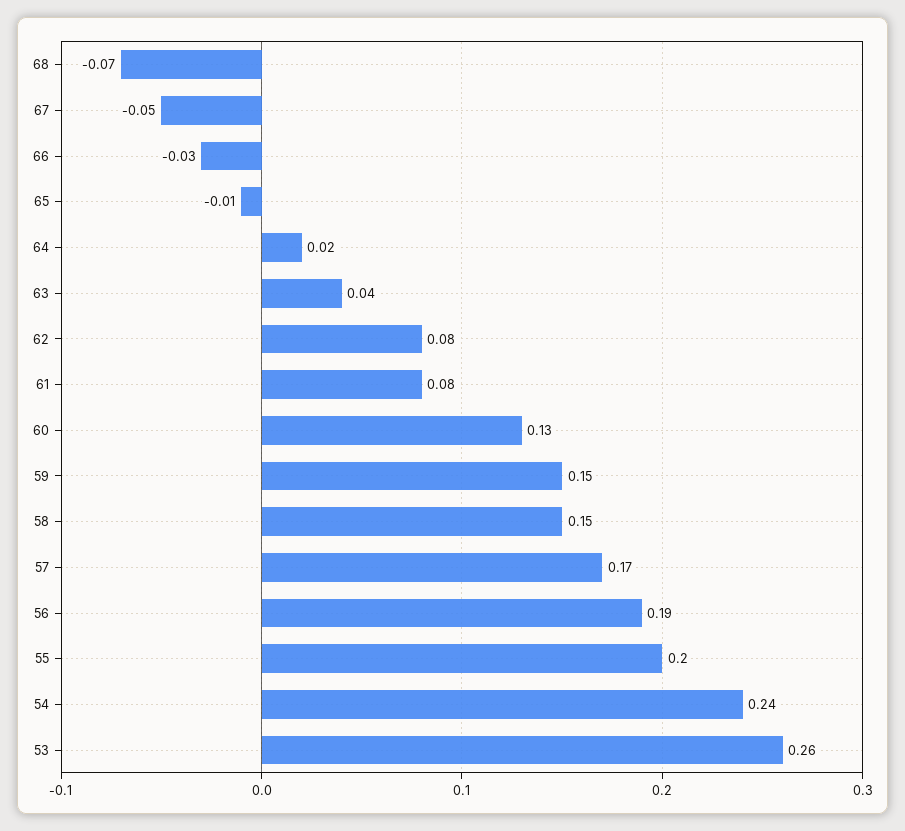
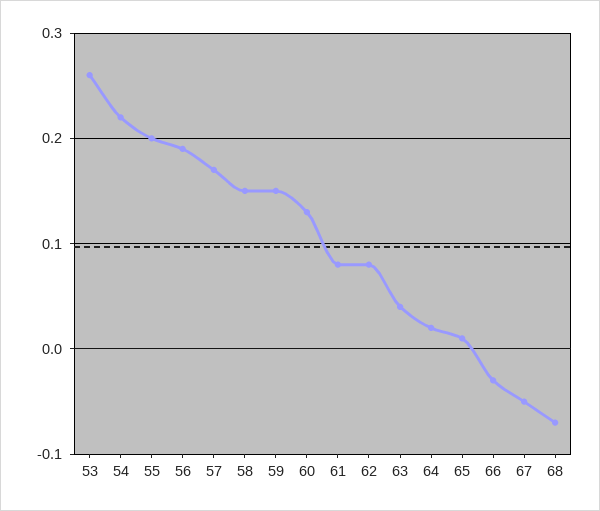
  {
    "68": -0.07,
    "67": -0.05,
    "66": -0.03,
-   "65": -0.01,
+   "65": 0.01,
    "64": 0.02,
    "63": 0.04,
    "62": 0.08,
    "61": 0.08,
    "60": 0.13,
    "59": 0.15,
    "58": 0.15,
    "57": 0.17,
    "56": 0.19,
    "55": 0.2,
-   "54": 0.24,
+   "54": 0.22,
    "53": 0.26
  }

